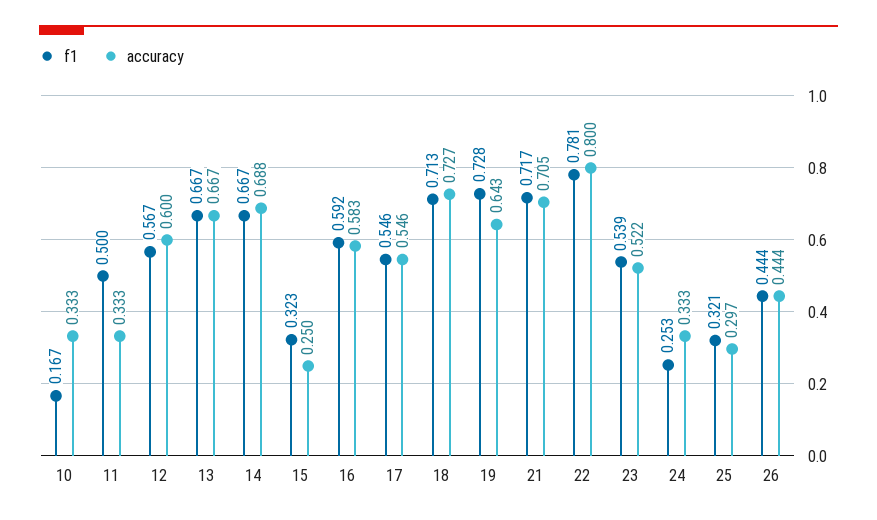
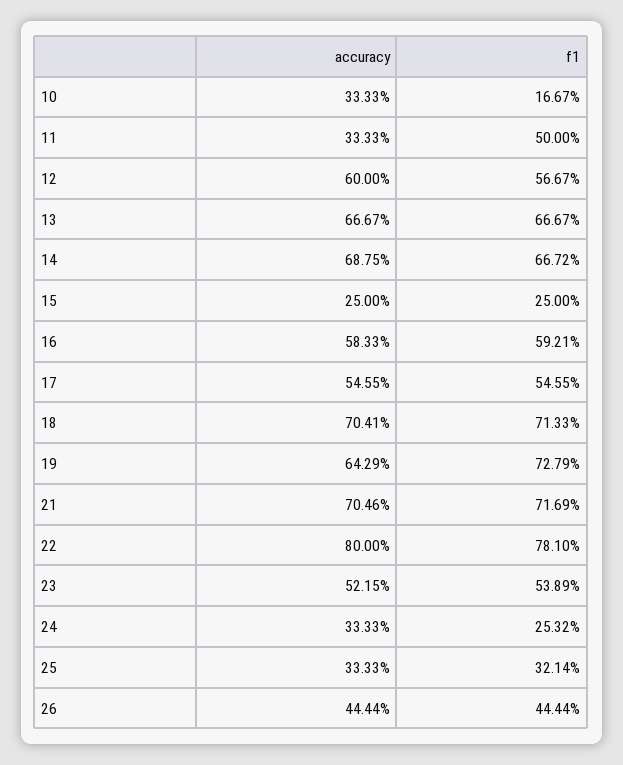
  {
    "f1": {
      "10": 0.1667,
      "11": 0.5,
      "12": 0.5667,
      "13": 0.6667,
      "14": 0.6672,
-     "15": 0.323,
+     "15": 0.25,
      "16": 0.5921,
      "17": 0.5455,
      "18": 0.7133,
      "19": 0.7279,
      "21": 0.7169,
      "22": 0.781,
      "23": 0.5389,
      "24": 0.2532,
      "25": 0.3214,
      "26": 0.4444
    },
    "accuracy": {
      "10": 0.3333,
      "11": 0.3333,
      "12": 0.6,
      "13": 0.6667,
      "14": 0.6875,
      "15": 0.25,
      "16": 0.5833,
      "17": 0.5455,
-     "18": 0.727,
+     "18": 0.7041,
      "19": 0.6429,
      "21": 0.7046,
      "22": 0.8,
      "23": 0.5215,
      "24": 0.3333,
-     "25": 0.297,
+     "25": 0.3333,
      "26": 0.4444
    }
  }

